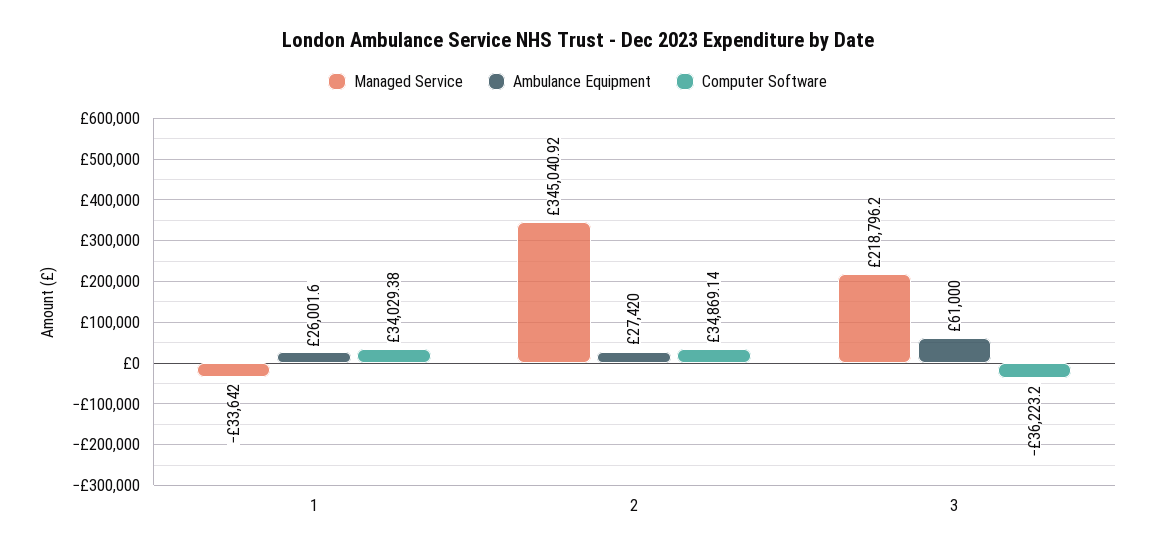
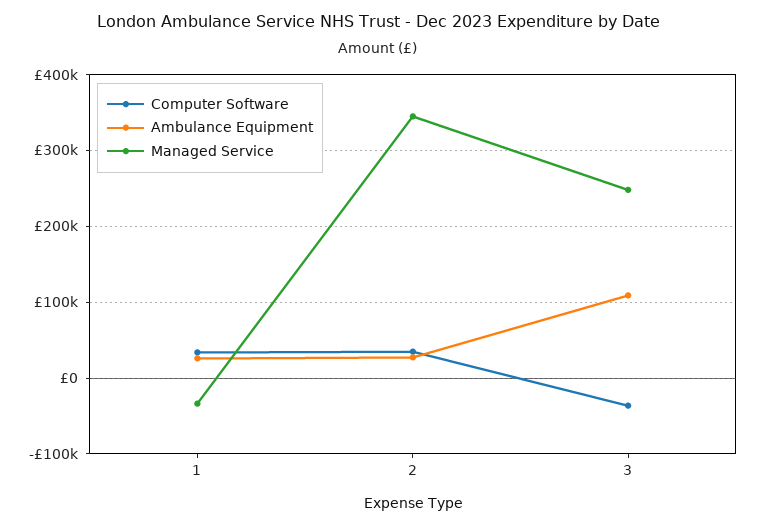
  {
    "Managed Service": {
      "1": -33642,
      "2": 345040.92,
-     "3": 218796.2
+     "3": 250000
    },
    "Ambulance Equipment": {
      "1": 26001.6,
      "2": 27420,
-     "3": 61000
+     "3": 110000
    },
    "Computer Software": {
      "1": 34029.38,
      "2": 34869.14,
      "3": -36223.2
    }
  }

